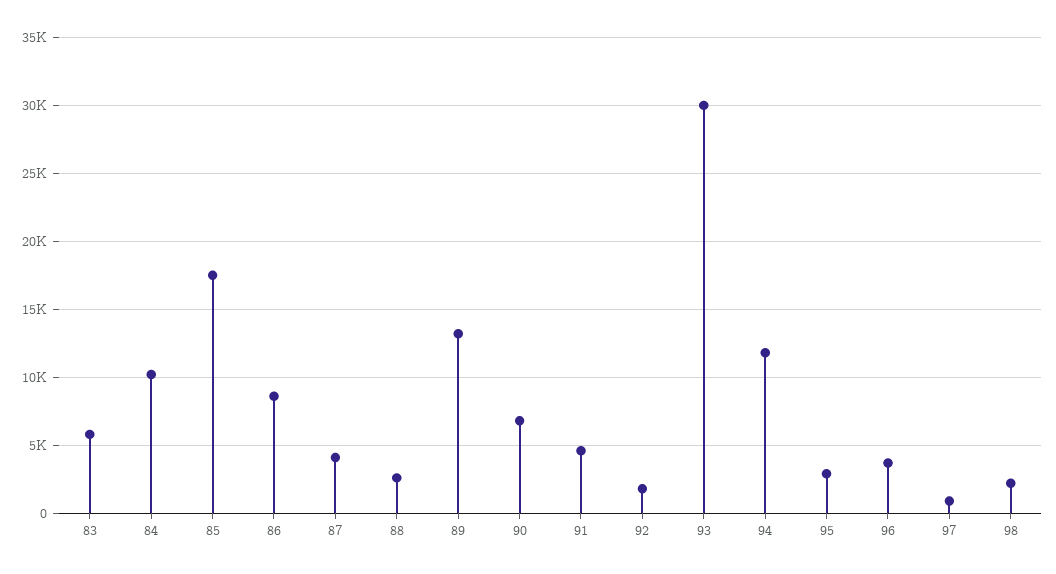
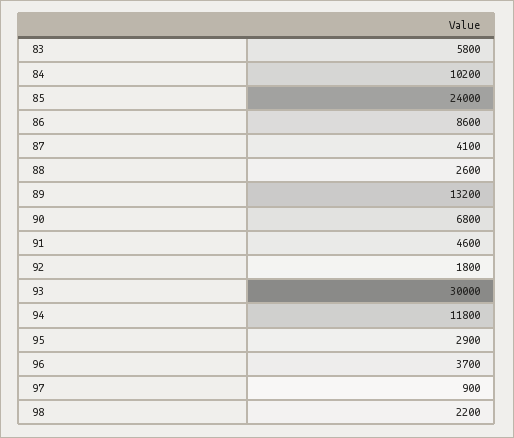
  {
    "83": 5800,
    "84": 10200,
-   "85": 17500,
+   "85": 24000,
    "86": 8600,
    "87": 4100,
    "88": 2600,
    "89": 13200,
    "90": 6800,
    "91": 4600,
    "92": 1800,
    "93": 30000,
    "94": 11800,
    "95": 2900,
    "96": 3700,
    "97": 900,
    "98": 2200
  }

